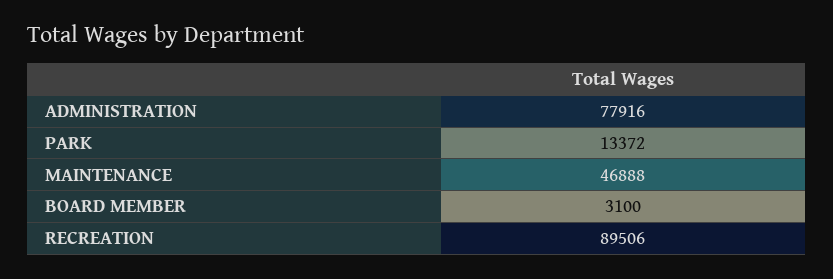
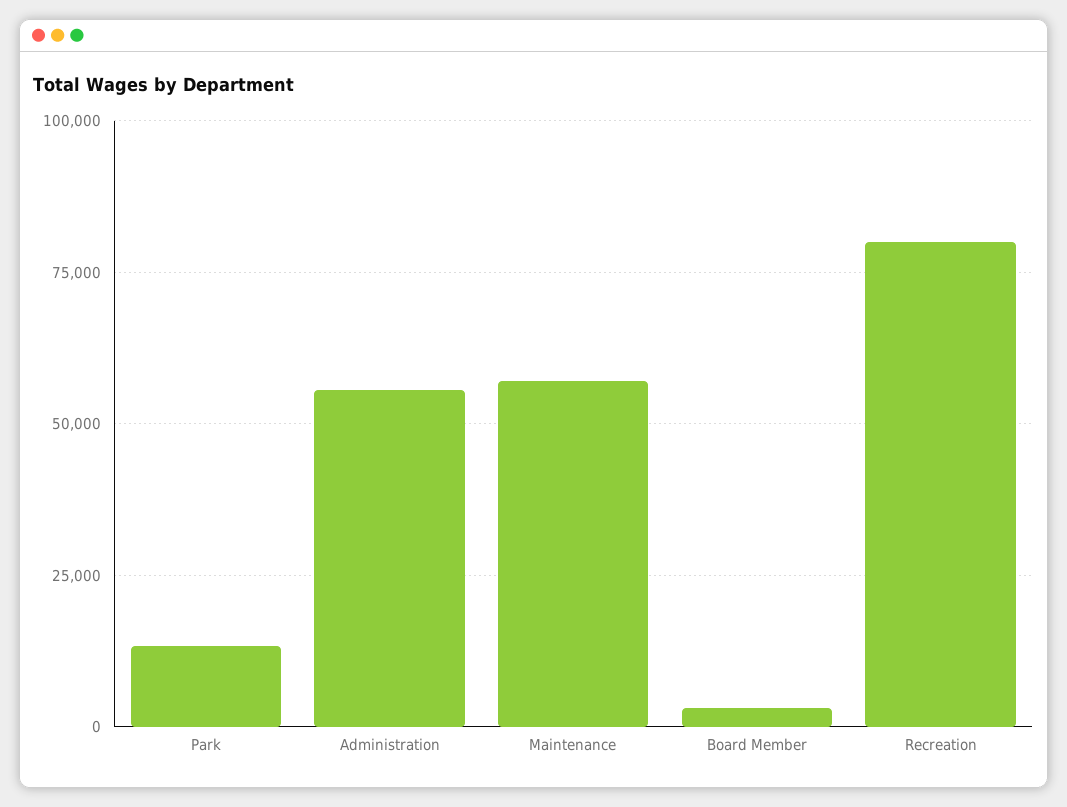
  {
-   "ADMINISTRATION": 77916,
+   "ADMINISTRATION": 55000,
    "PARK": 13372,
-   "MAINTENANCE": 46888,
+   "MAINTENANCE": 57500,
    "BOARD MEMBER": 3100,
-   "RECREATION": 89506
+   "RECREATION": 80000
  }

